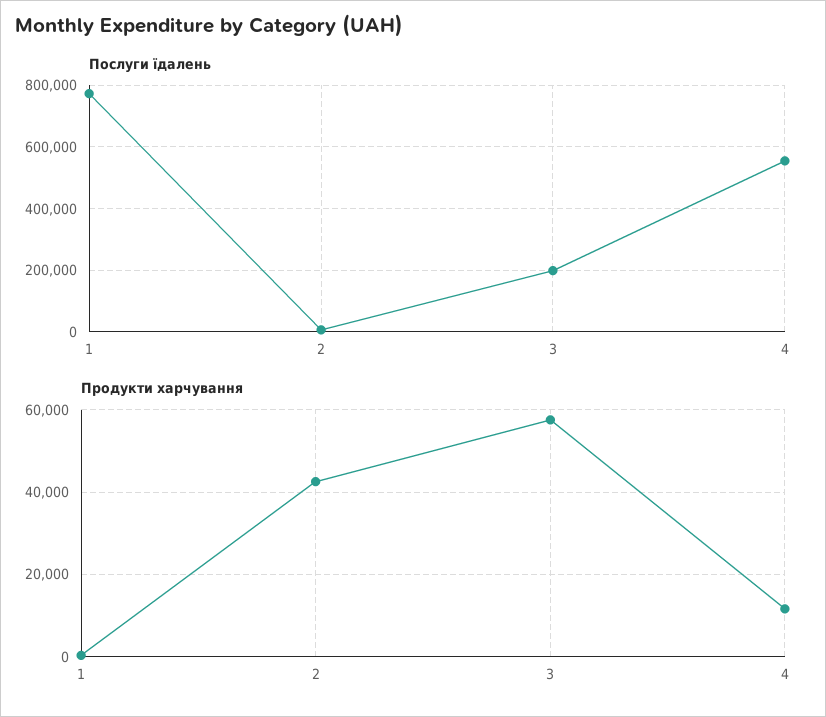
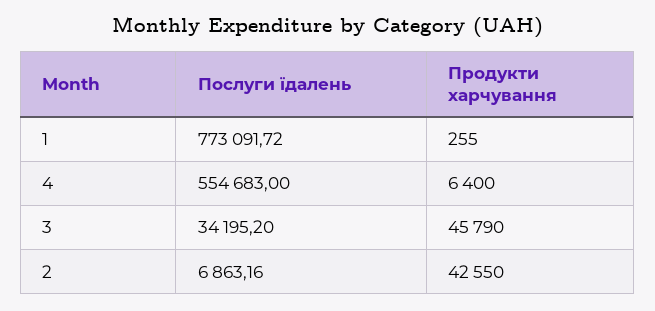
  {
    "Послуги їдалень": {
      "1": 773091.72,
      "2": 6863.16,
-     "3": 200000,
+     "3": 34195.2,
      "4": 554683
    },
    "Продукти харчування": {
      "1": 255,
      "2": 42550,
-     "3": 58000,
+     "3": 45790,
-     "4": 12000
+     "4": 6400
    }
  }

